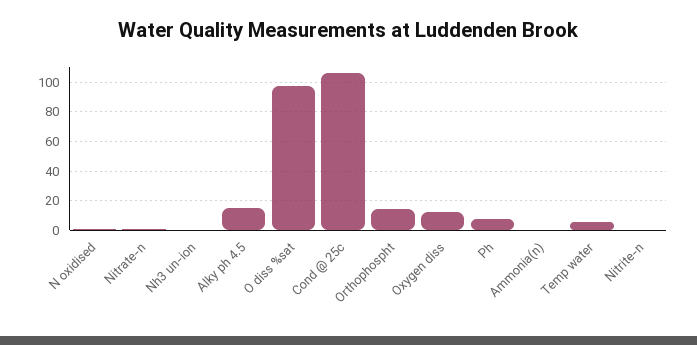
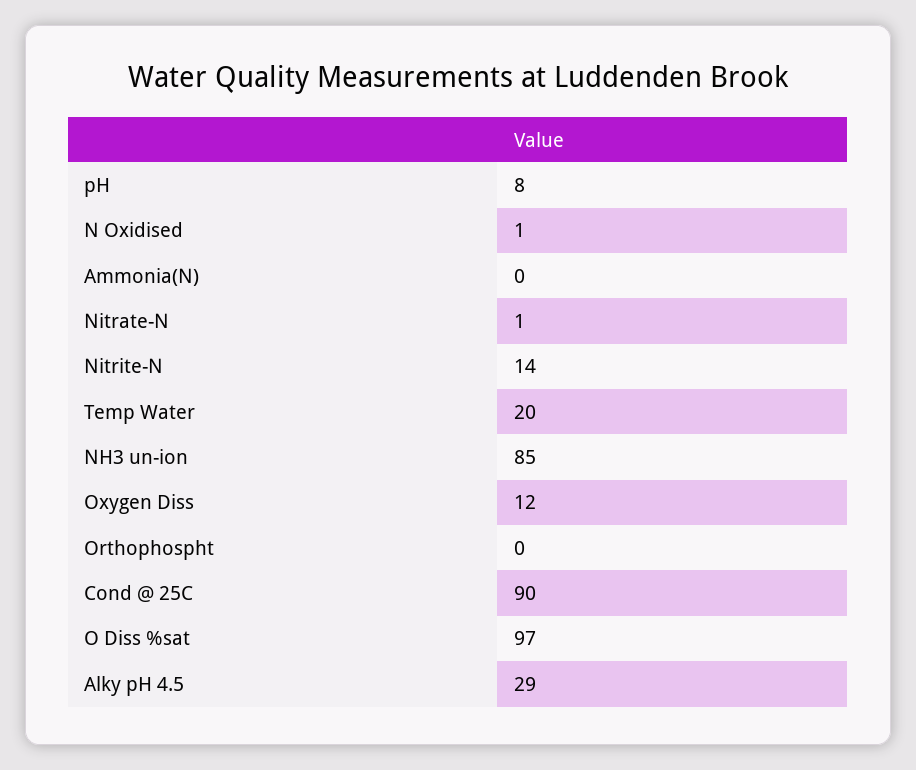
  {
    "N oxidised": 1,
    "Nitrate-n": 1,
-   "Nh3 un-ion": 0,
+   "Nh3 un-ion": 85,
-   "Alky ph 4.5": 15,
+   "Alky ph 4.5": 29,
    "O diss %sat": 97,
-   "Cond @ 25c": 105,
+   "Cond @ 25c": 90,
-   "Orthophospht": 15,
+   "Orthophospht": 0,
    "Oxygen diss": 12,
    "Ph": 8,
    "Ammonia(n)": 0,
-   "Temp water": 5,
+   "Temp water": 20,
-   "Nitrite-n": 0
+   "Nitrite-n": 14
  }

